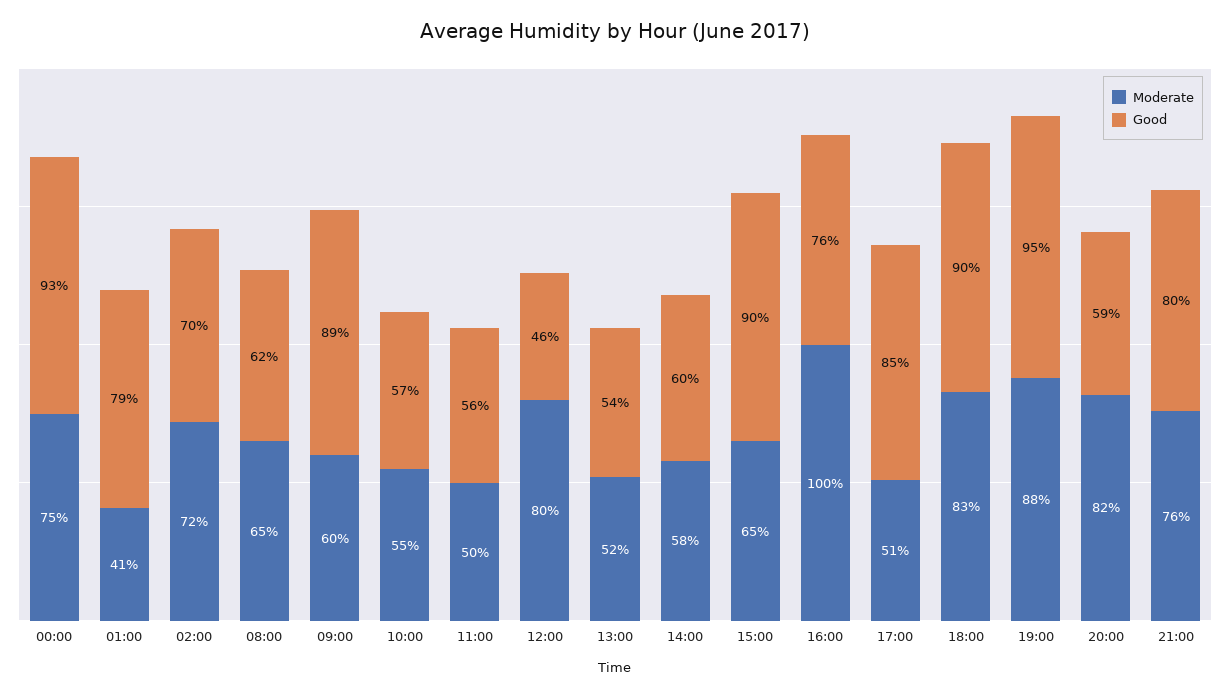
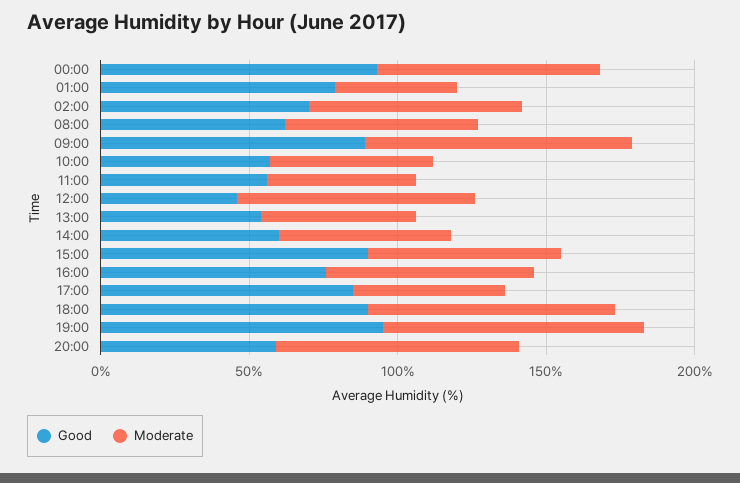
  {
    "Moderate": {
      "00:00": 75,
      "01:00": 41,
      "02:00": 72,
      "08:00": 65,
-     "09:00": 60,
+     "09:00": 90,
      "10:00": 55,
      "11:00": 50,
      "12:00": 80,
      "13:00": 52,
      "14:00": 58,
      "15:00": 65,
-     "16:00": 100,
+     "16:00": 70,
      "17:00": 51,
      "18:00": 83,
      "19:00": 88,
-     "20:00": 82,
+     "20:00": 82
-     "21:00": 76
    },
    "Good": {
      "00:00": 93,
      "01:00": 79,
      "02:00": 70,
      "08:00": 62,
      "09:00": 89,
      "10:00": 57,
      "11:00": 56,
      "12:00": 46,
      "13:00": 54,
      "14:00": 60,
      "15:00": 90,
      "16:00": 76,
      "17:00": 85,
      "18:00": 90,
      "19:00": 95,
-     "20:00": 59,
+     "20:00": 59
-     "21:00": 80
    }
  }

